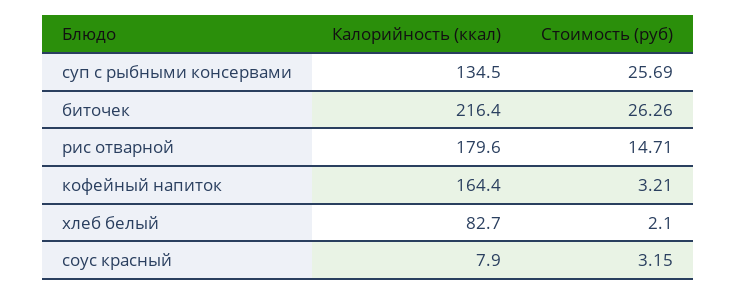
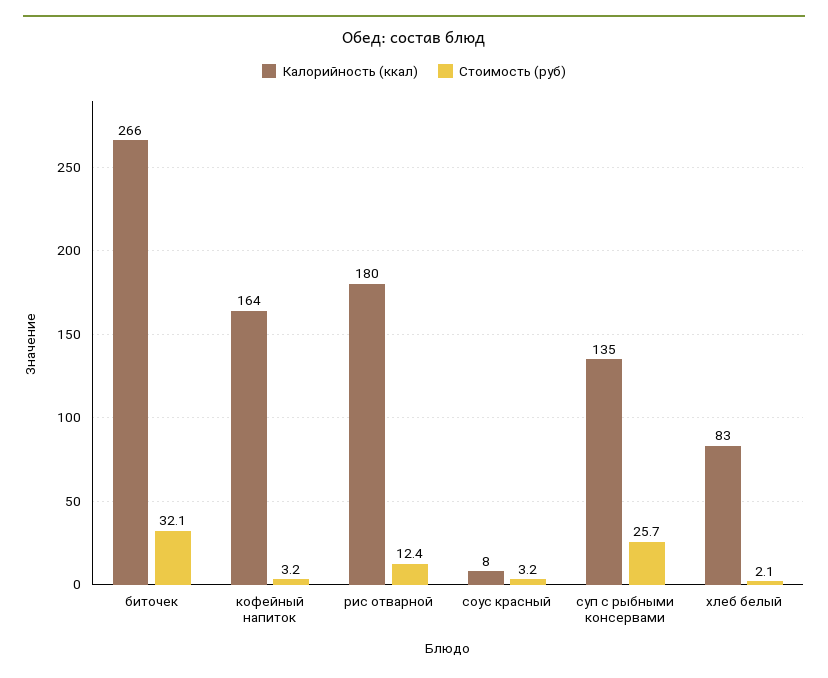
  {
    "Калорийность (ккал)": {
      "суп с рыбными консервами": 134.5,
-     "биточек": 216.4,
+     "биточек": 266,
      "рис отварной": 179.6,
      "кофейный напиток": 164.4,
      "хлеб белый": 82.7,
      "соус красный": 7.9
    },
    "Стоимость (руб)": {
      "суп с рыбными консервами": 25.69,
-     "биточек": 26.26,
+     "биточек": 32.1,
-     "рис отварной": 14.71,
+     "рис отварной": 12.4,
      "кофейный напиток": 3.21,
      "хлеб белый": 2.1,
      "соус красный": 3.15
    }
  }

